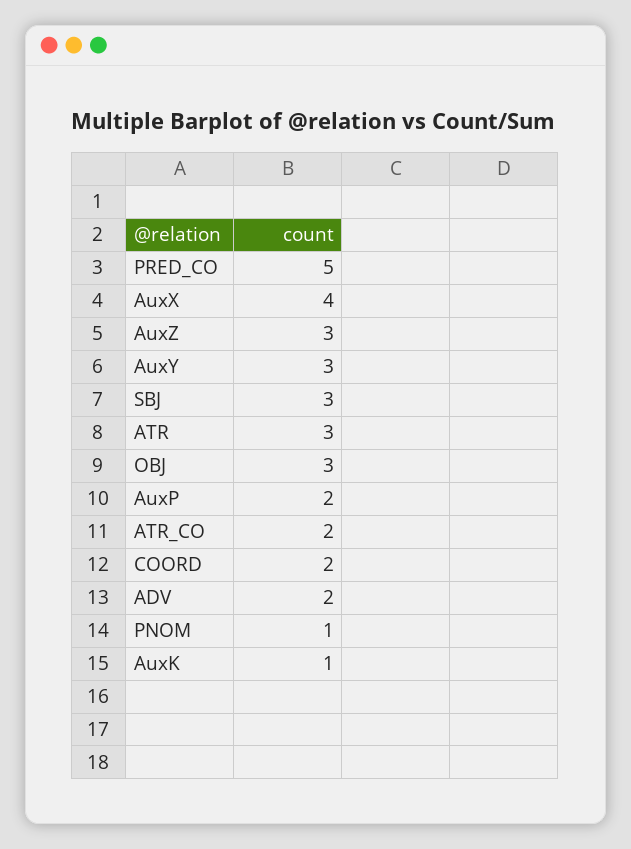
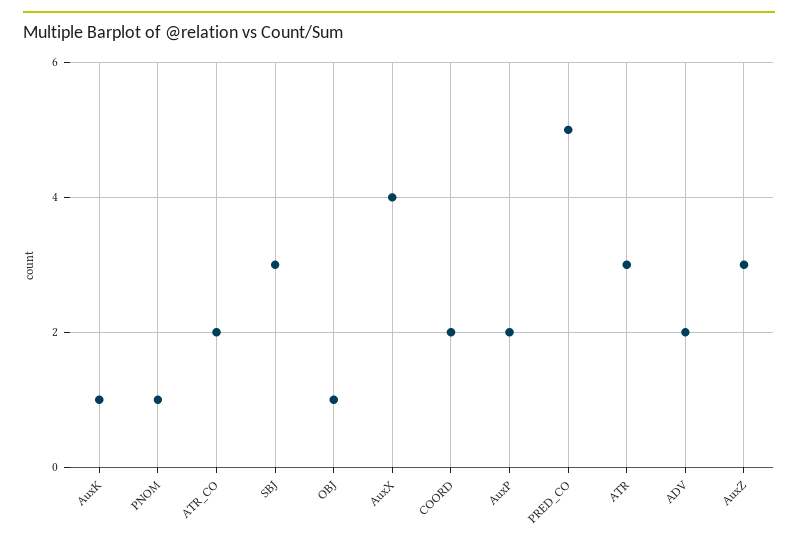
  {
    "PRED_CO": 5,
    "AuxX": 4,
    "AuxZ": 3,
-   "AuxY": 3,
    "SBJ": 3,
    "ATR": 3,
-   "OBJ": 3,
+   "OBJ": 1,
    "AuxP": 2,
    "ATR_CO": 2,
    "COORD": 2,
    "ADV": 2,
    "PNOM": 1,
    "AuxK": 1
  }

